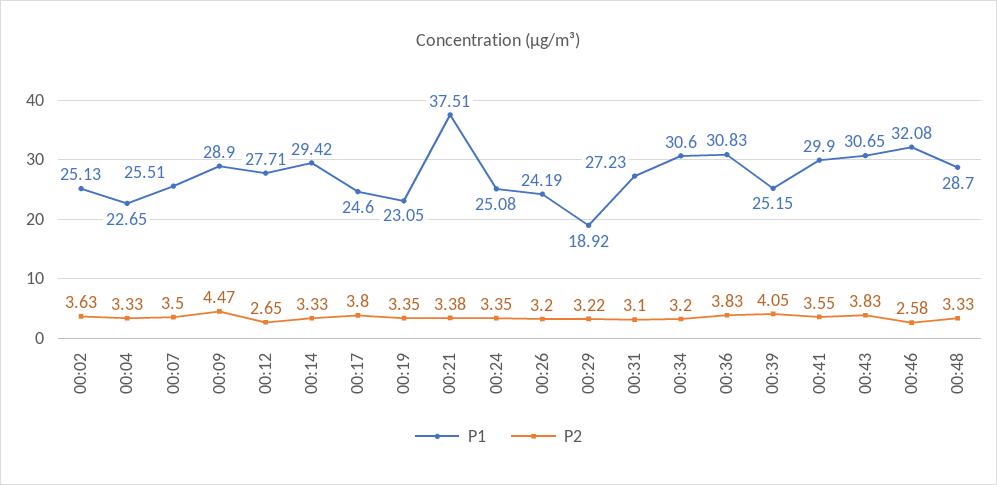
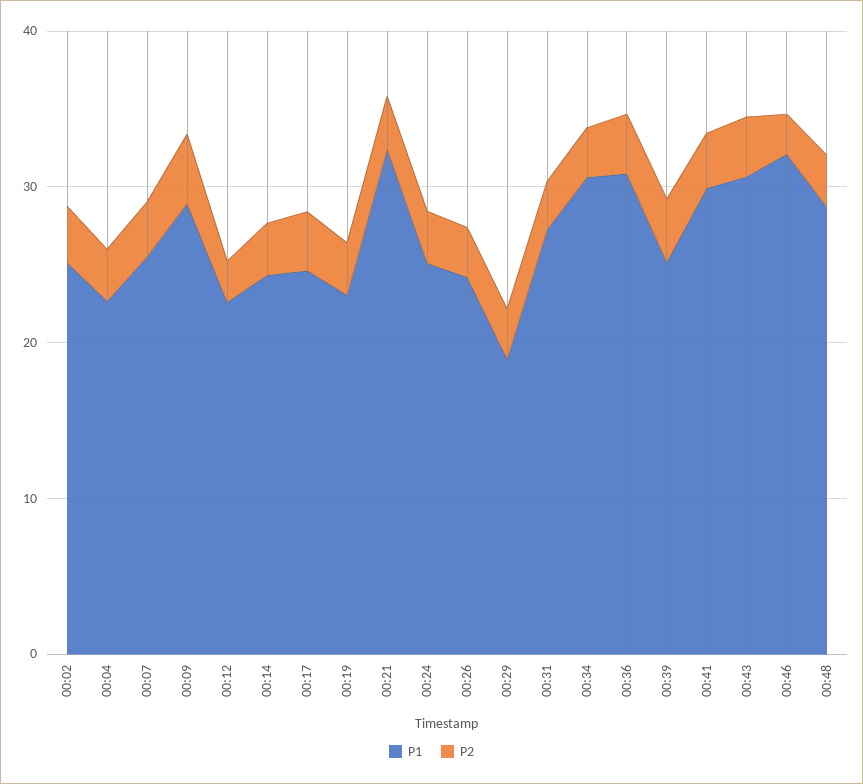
  {
    "P1": {
      "00:02": 25.13,
      "00:04": 22.65,
      "00:07": 25.51,
      "00:09": 28.9,
-     "00:12": 27.71,
+     "00:12": 22,
-     "00:14": 29.42,
+     "00:14": 24,
      "00:17": 24.6,
      "00:19": 23.05,
-     "00:21": 37.51,
+     "00:21": 32,
      "00:24": 25.08,
      "00:26": 24.19,
      "00:29": 18.92,
      "00:31": 27.23,
      "00:34": 30.6,
      "00:36": 30.83,
      "00:39": 25.15,
      "00:41": 29.9,
      "00:43": 30.65,
      "00:46": 32.08,
      "00:48": 28.7
    },
    "P2": {
      "00:02": 3.63,
      "00:04": 3.33,
      "00:07": 3.5,
      "00:09": 4.47,
      "00:12": 2.65,
      "00:14": 3.33,
      "00:17": 3.8,
      "00:19": 3.35,
      "00:21": 3.38,
      "00:24": 3.35,
      "00:26": 3.2,
      "00:29": 3.22,
      "00:31": 3.1,
      "00:34": 3.2,
      "00:36": 3.83,
      "00:39": 4.05,
      "00:41": 3.55,
      "00:43": 3.83,
      "00:46": 2.58,
      "00:48": 3.33
    }
  }

